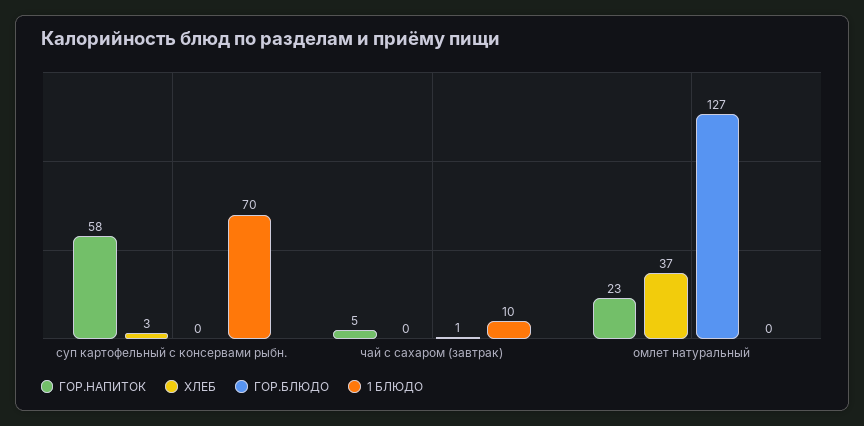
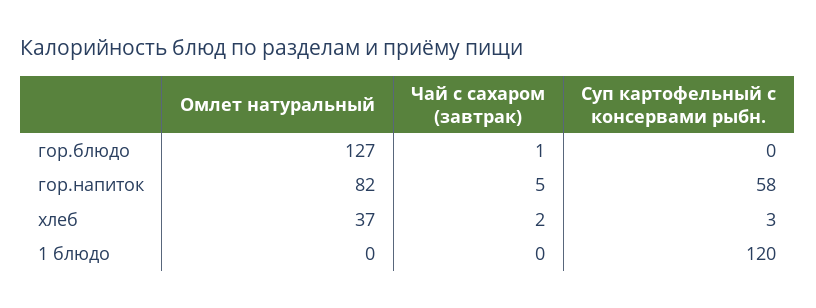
  {
    "ГОР.НАПИТОК": {
      "суп картофельный с консервами рыбн.": 58,
      "чай с сахаром (завтрак)": 5,
-     "омлет натуральный": 23
+     "омлет натуральный": 82
    },
    "ХЛЕБ": {
      "суп картофельный с консервами рыбн.": 3,
-     "чай с сахаром (завтрак)": 0,
+     "чай с сахаром (завтрак)": 2,
      "омлет натуральный": 37
    },
    "ГОР.БЛЮДО": {
      "суп картофельный с консервами рыбн.": 0,
      "чай с сахаром (завтрак)": 1,
      "омлет натуральный": 127
    },
    "1 БЛЮДО": {
-     "суп картофельный с консервами рыбн.": 70,
+     "суп картофельный с консервами рыбн.": 120,
-     "чай с сахаром (завтрак)": 10,
+     "чай с сахаром (завтрак)": 0,
      "омлет натуральный": 0
    }
  }

